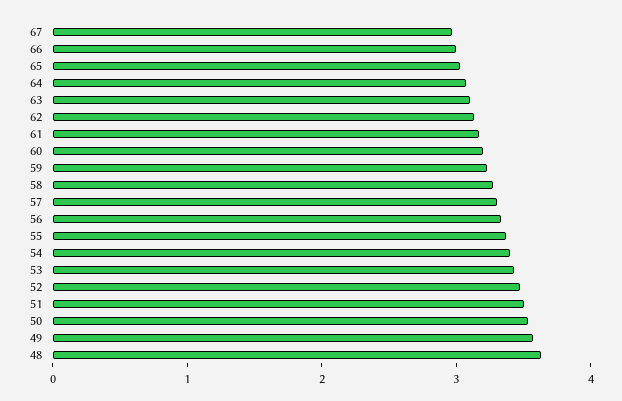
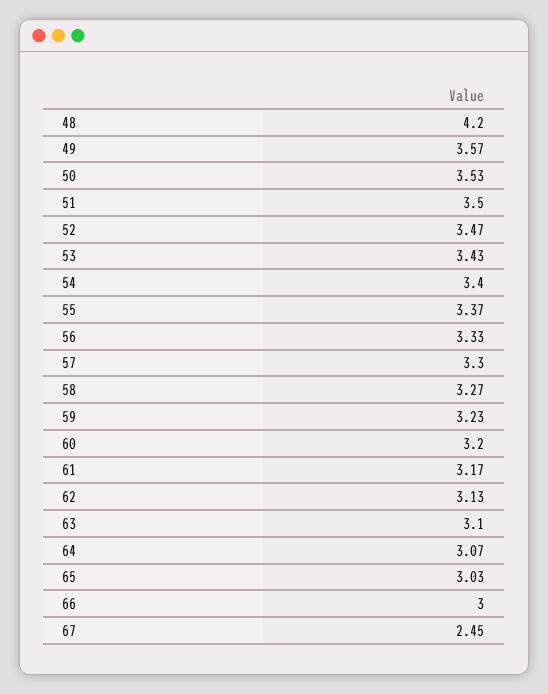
  {
-   "67": 3,
+   "67": 2.45,
    "66": 3,
    "65": 3.03,
    "64": 3.07,
    "63": 3.1,
    "62": 3.13,
    "61": 3.17,
    "60": 3.2,
    "59": 3.23,
    "58": 3.27,
    "57": 3.3,
    "56": 3.33,
    "55": 3.37,
    "54": 3.4,
    "53": 3.43,
    "52": 3.47,
    "51": 3.5,
    "50": 3.53,
    "49": 3.57,
-   "48": 3.6
+   "48": 4.2
  }

